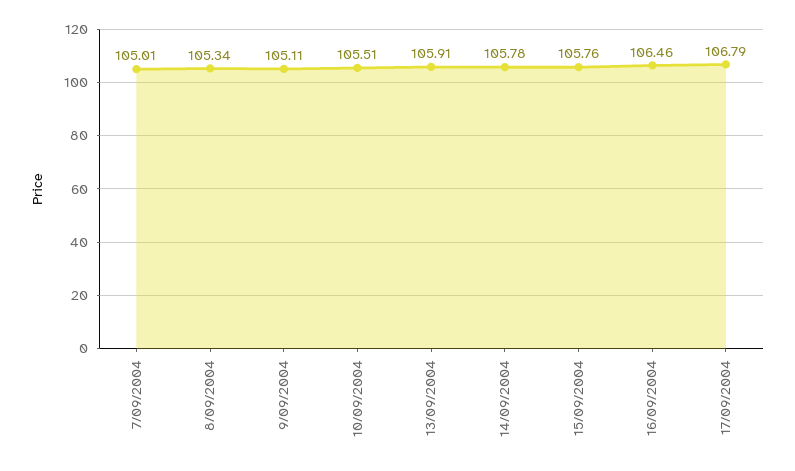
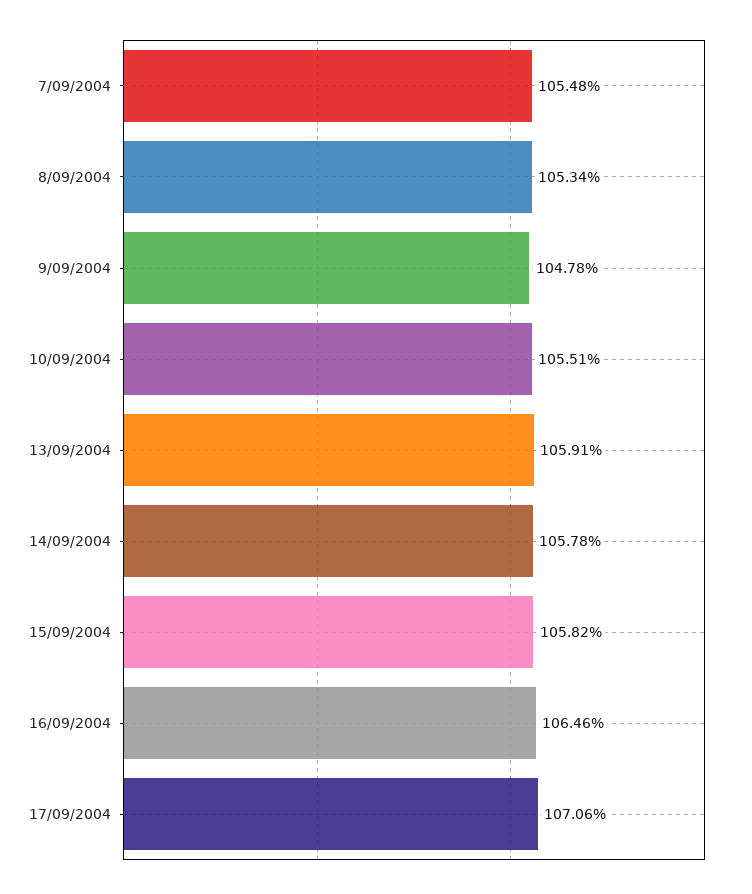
  {
-   "7/09/2004": 105.01,
+   "7/09/2004": 105.48,
    "8/09/2004": 105.34,
-   "9/09/2004": 105.11,
+   "9/09/2004": 104.78,
    "10/09/2004": 105.51,
    "13/09/2004": 105.91,
    "14/09/2004": 105.78,
-   "15/09/2004": 105.76,
+   "15/09/2004": 105.82,
    "16/09/2004": 106.46,
-   "17/09/2004": 106.79
+   "17/09/2004": 107.06
  }

